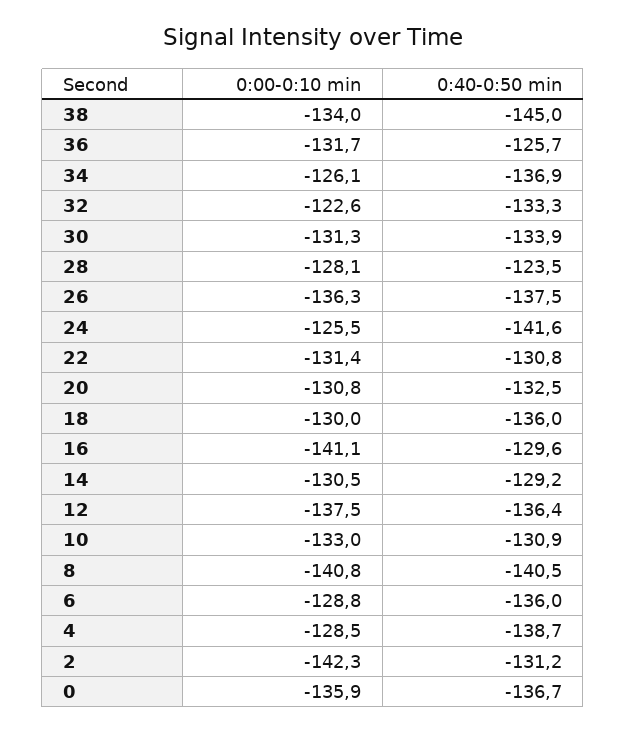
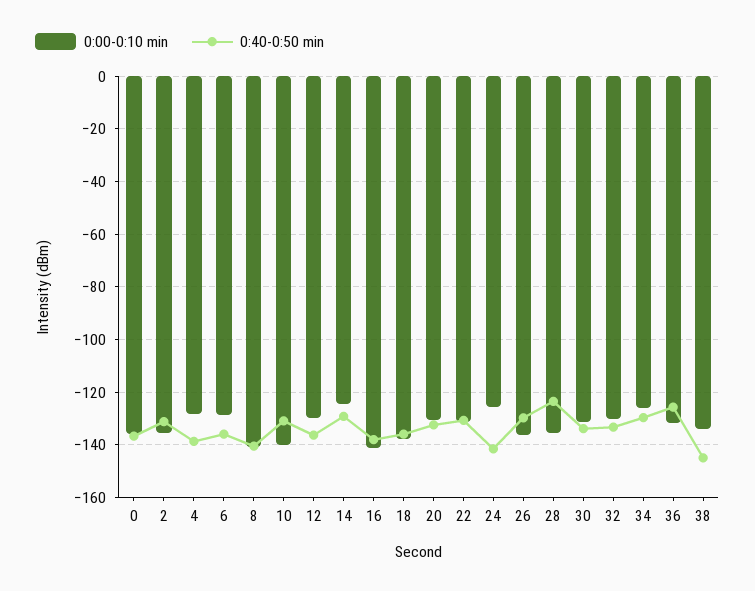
  {
    "0:00-0:10 min": {
      "38": -134,
      "36": -131.7,
      "34": -126.1,
-     "32": -122.6,
+     "32": -130,
      "30": -131.3,
-     "28": -128.1,
+     "28": -135,
      "26": -136.3,
      "24": -125.5,
      "22": -131.4,
      "20": -130.8,
-     "18": -130,
+     "18": -137.5,
      "16": -141.1,
-     "14": -130.5,
+     "14": -125,
-     "12": -137.5,
+     "12": -130,
-     "10": -133,
+     "10": -140,
      "8": -140.8,
      "6": -128.8,
      "4": -128.5,
-     "2": -142.3,
+     "2": -135,
      "0": -135.9
    },
    "0:40-0:50 min": {
      "38": -145,
      "36": -125.7,
-     "34": -136.9,
+     "34": -130,
      "32": -133.3,
      "30": -133.9,
      "28": -123.5,
-     "26": -137.5,
+     "26": -130,
      "24": -141.6,
      "22": -130.8,
      "20": -132.5,
      "18": -136,
-     "16": -129.6,
+     "16": -137.5,
      "14": -129.2,
      "12": -136.4,
      "10": -130.9,
      "8": -140.5,
      "6": -136,
      "4": -138.7,
      "2": -131.2,
      "0": -136.7
    }
  }

